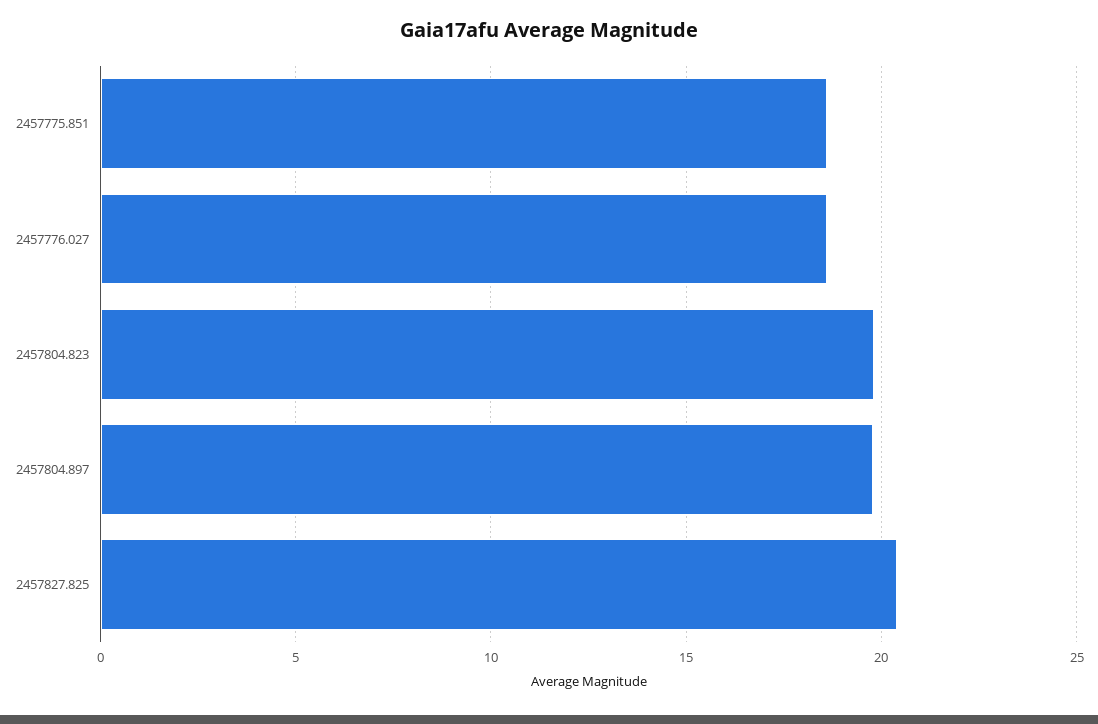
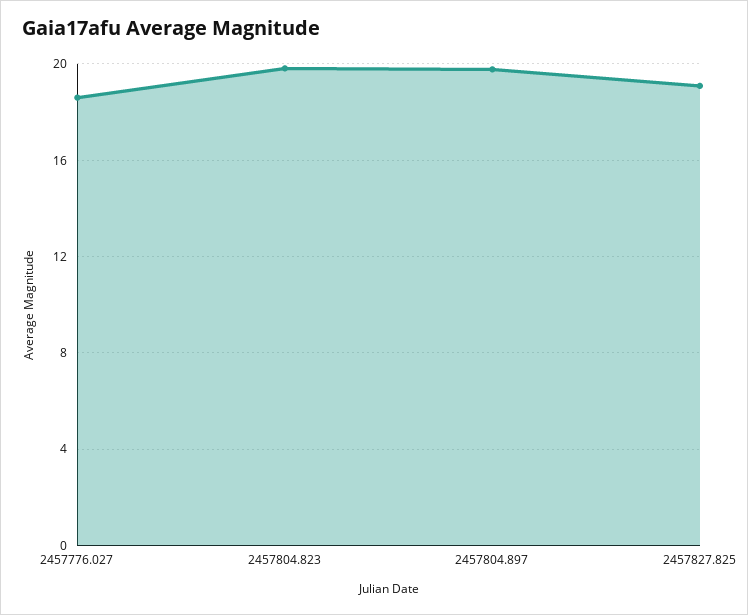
  {
-   "2457775.851": 18.5,
    "2457776.027": 18.5,
    "2457804.823": 20,
    "2457804.897": 20,
-   "2457827.825": 20.5
+   "2457827.825": 19
  }

